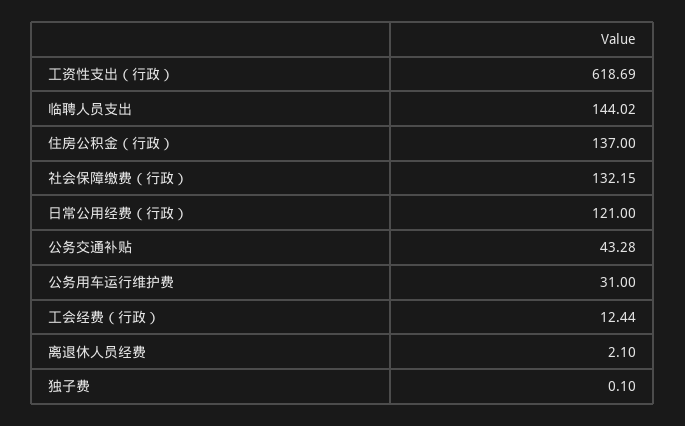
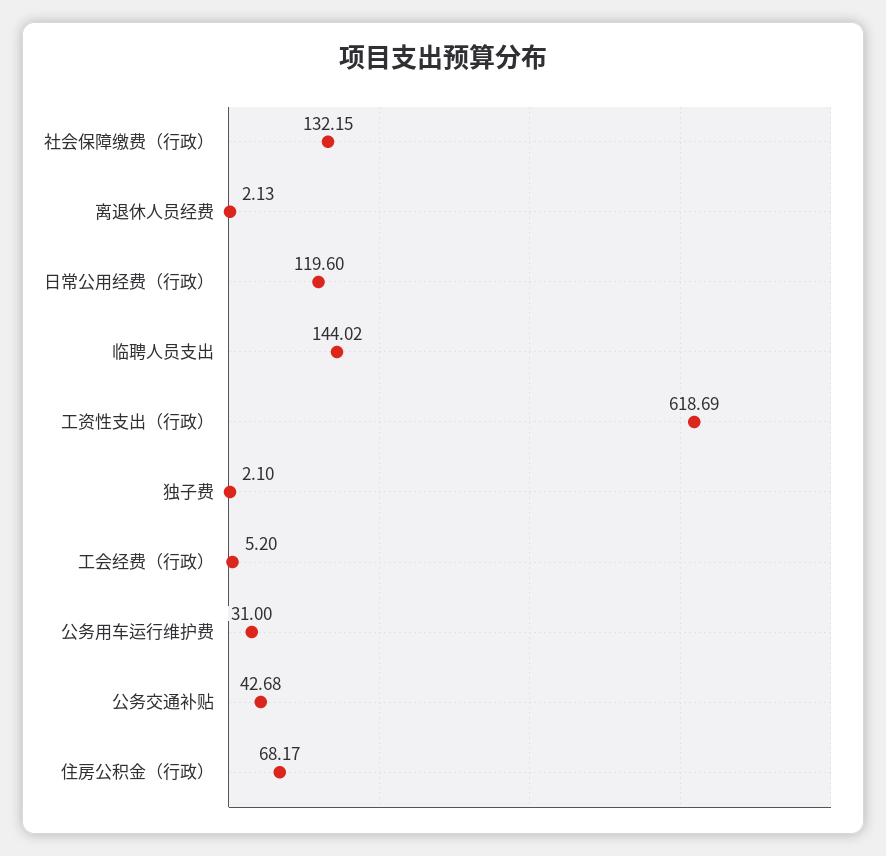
  {
    "工资性支出（行政）": 618.69,
    "临聘人员支出": 144.02,
-   "住房公积金（行政）": 137,
+   "住房公积金（行政）": 68.17,
    "社会保障缴费（行政）": 132.15,
-   "日常公用经费（行政）": 121,
+   "日常公用经费（行政）": 119.6,
-   "公务交通补贴": 43.28,
+   "公务交通补贴": 42.68,
    "公务用车运行维护费": 31,
-   "工会经费（行政）": 12.44,
+   "工会经费（行政）": 5.2,
-   "离退休人员经费": 2.1,
+   "离退休人员经费": 2.13,
-   "独子费": 0.1
+   "独子费": 2.1
  }

